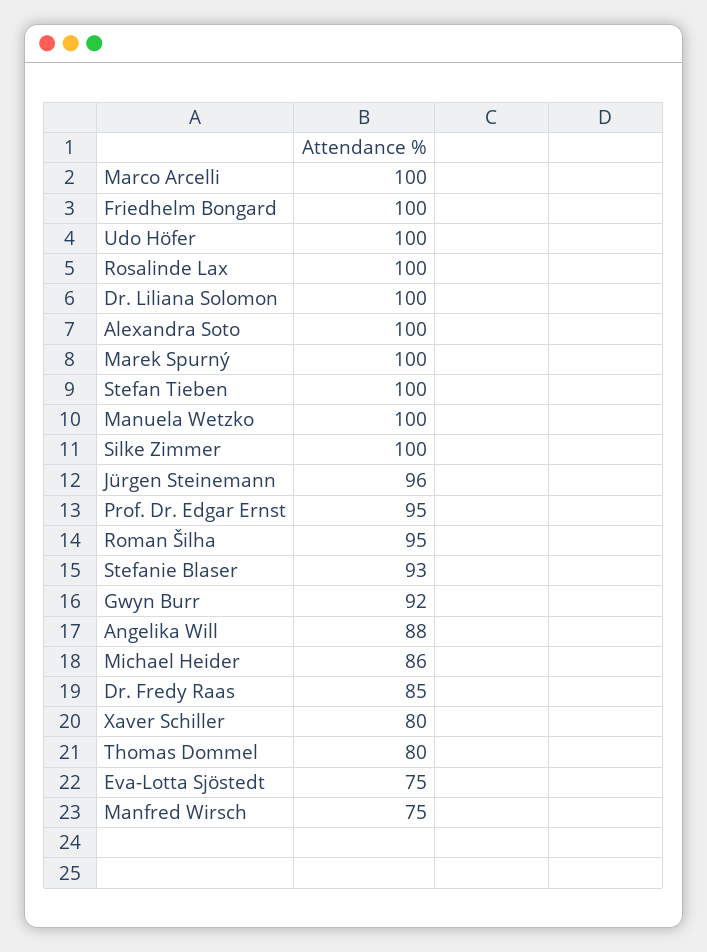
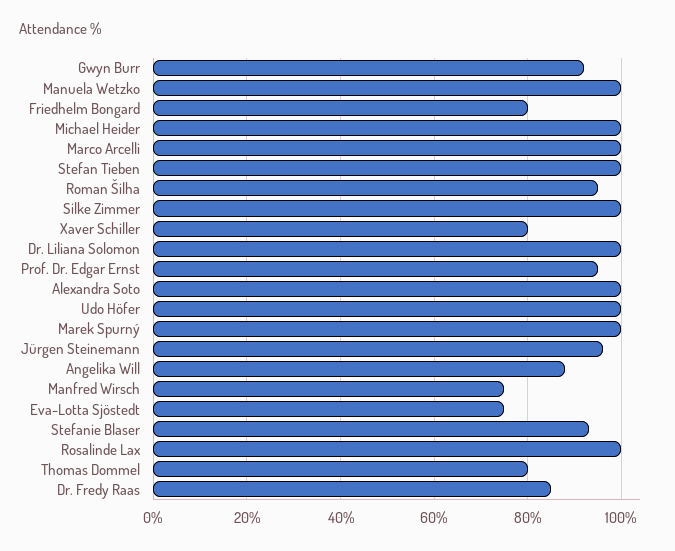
  {
    "Marco Arcelli": 100,
-   "Friedhelm Bongard": 100,
+   "Friedhelm Bongard": 80,
    "Udo Höfer": 100,
    "Rosalinde Lax": 100,
    "Dr. Liliana Solomon": 100,
    "Alexandra Soto": 100,
    "Marek Spurný": 100,
    "Stefan Tieben": 100,
    "Manuela Wetzko": 100,
    "Silke Zimmer": 100,
    "Jürgen Steinemann": 96,
    "Prof. Dr. Edgar Ernst": 95,
    "Roman Šilha": 95,
    "Stefanie Blaser": 93,
    "Gwyn Burr": 92,
    "Angelika Will": 88,
-   "Michael Heider": 86,
+   "Michael Heider": 100,
    "Dr. Fredy Raas": 85,
    "Xaver Schiller": 80,
    "Thomas Dommel": 80,
    "Eva-Lotta Sjöstedt": 75,
    "Manfred Wirsch": 75
  }

